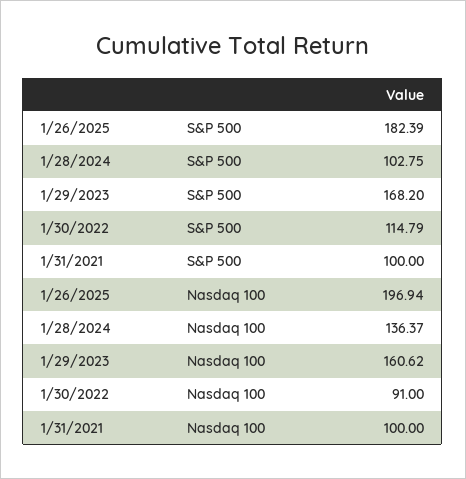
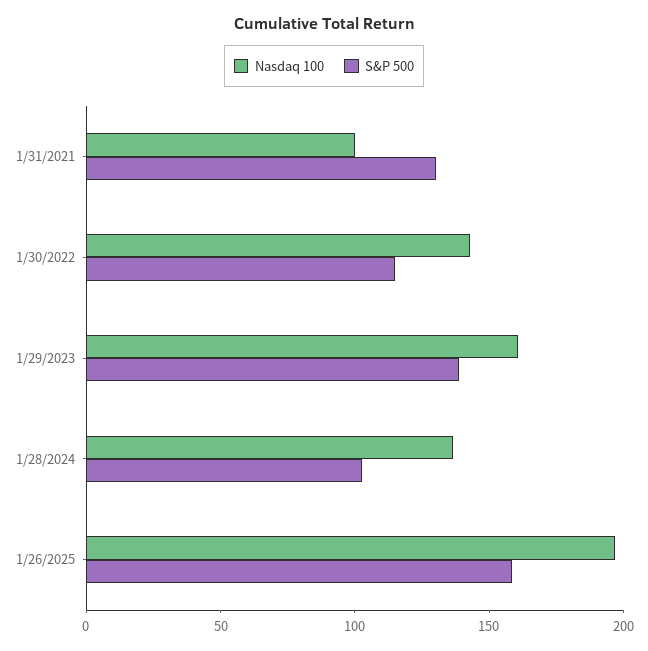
  {
    "S&P 500": {
-     "1/26/2025": 182.39,
+     "1/26/2025": 160,
      "1/28/2024": 102.75,
-     "1/29/2023": 168.2,
+     "1/29/2023": 140,
      "1/30/2022": 114.79,
-     "1/31/2021": 100
+     "1/31/2021": 130
    },
    "Nasdaq 100": {
      "1/26/2025": 196.94,
      "1/28/2024": 136.37,
      "1/29/2023": 160.62,
-     "1/30/2022": 91,
+     "1/30/2022": 140,
      "1/31/2021": 100
    }
  }

